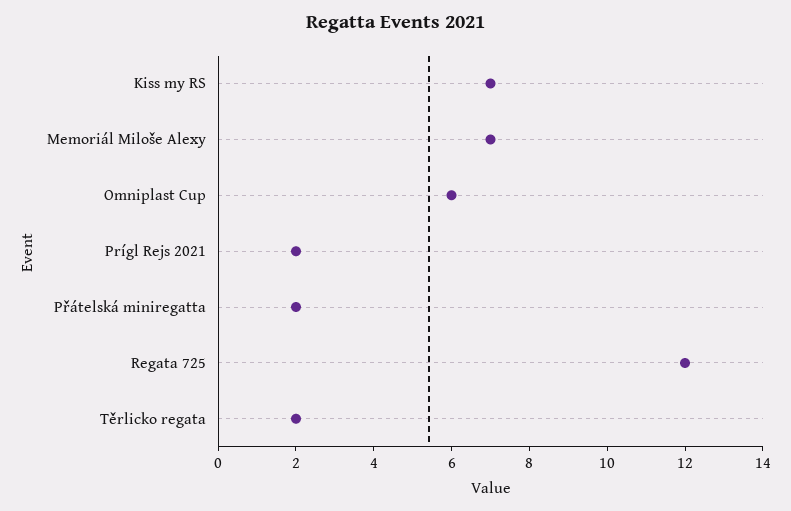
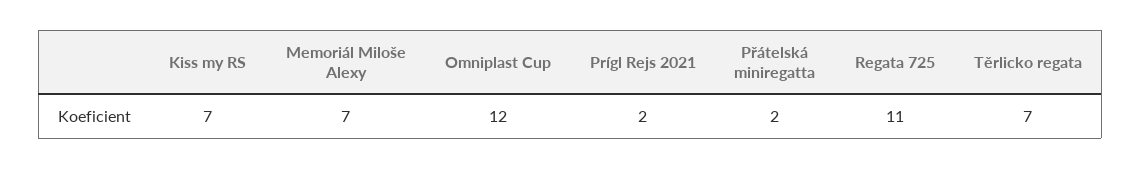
  {
    "Kiss my RS": 7,
    "Memoriál Miloše Alexy": 7,
-   "Omniplast Cup": 6,
+   "Omniplast Cup": 12,
    "Prígl Rejs 2021": 2,
    "Přátelská miniregatta": 2,
-   "Regata 725": 12,
+   "Regata 725": 11,
-   "Těrlicko regata": 2
+   "Těrlicko regata": 7
  }

